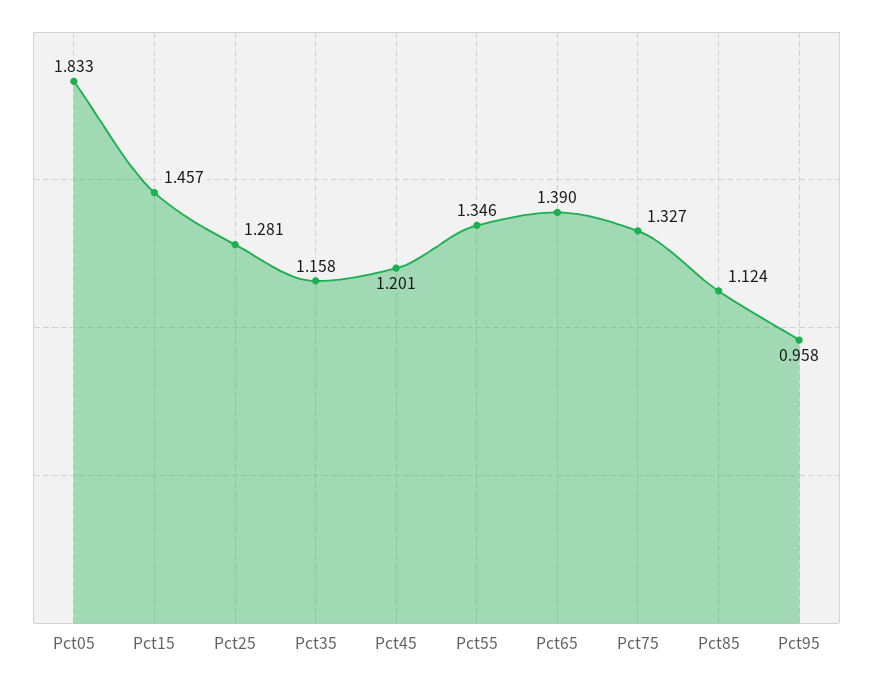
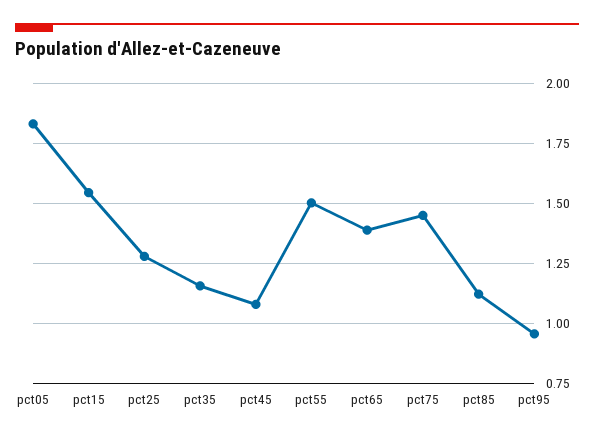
  {
    "Pct05": 1.833,
-   "Pct15": 1.457,
+   "Pct15": 1.55,
    "Pct25": 1.281,
    "Pct35": 1.158,
-   "Pct45": 1.201,
+   "Pct45": 1.075,
-   "Pct55": 1.346,
+   "Pct55": 1.5,
    "Pct65": 1.39,
-   "Pct75": 1.327,
+   "Pct75": 1.45,
    "Pct85": 1.124,
    "Pct95": 0.958
  }

